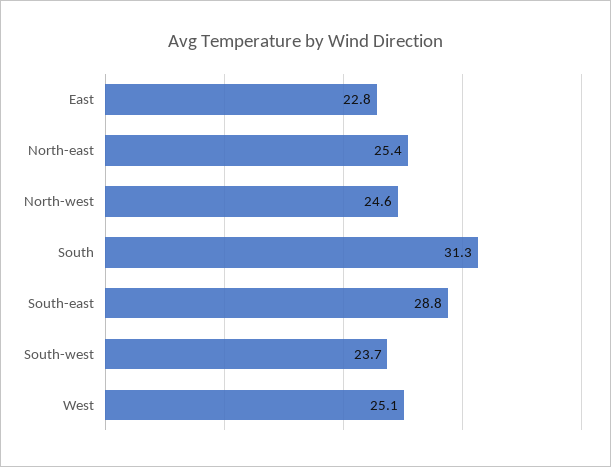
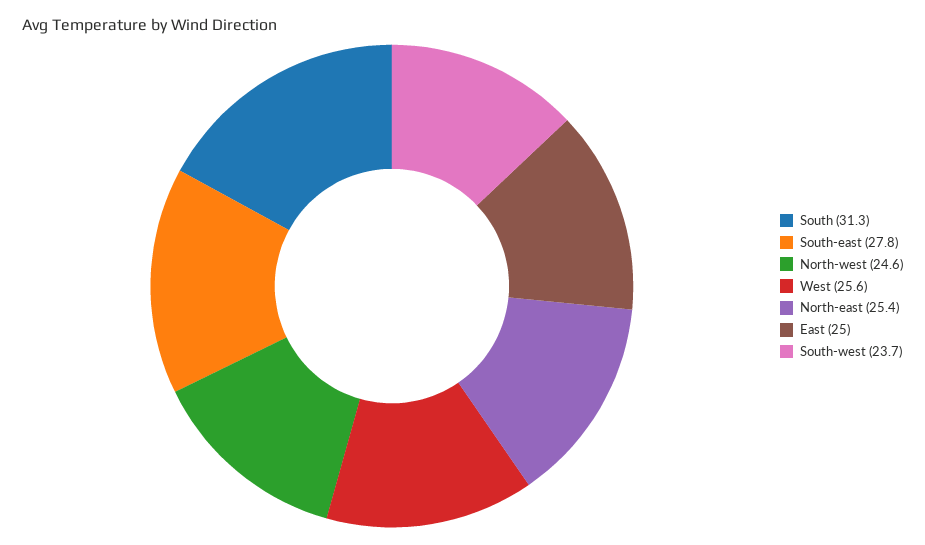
  {
-   "East": 22.8,
+   "East": 25,
    "North-east": 25.4,
    "North-west": 24.6,
    "South": 31.3,
-   "South-east": 28.8,
+   "South-east": 27.8,
    "South-west": 23.7,
-   "West": 25.1
+   "West": 25.6
  }

